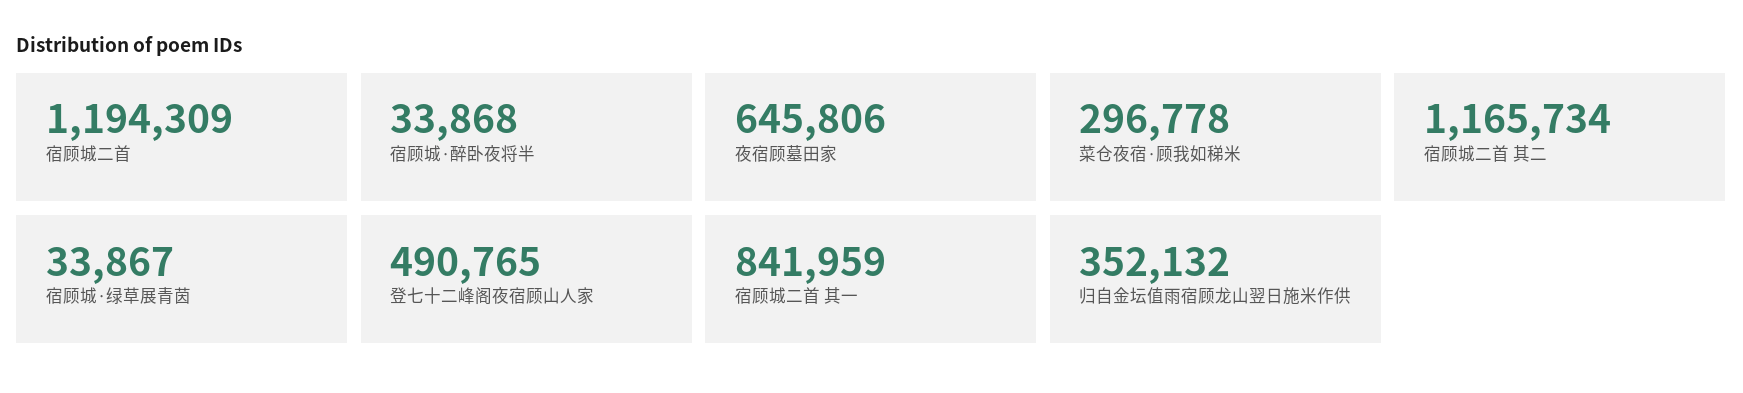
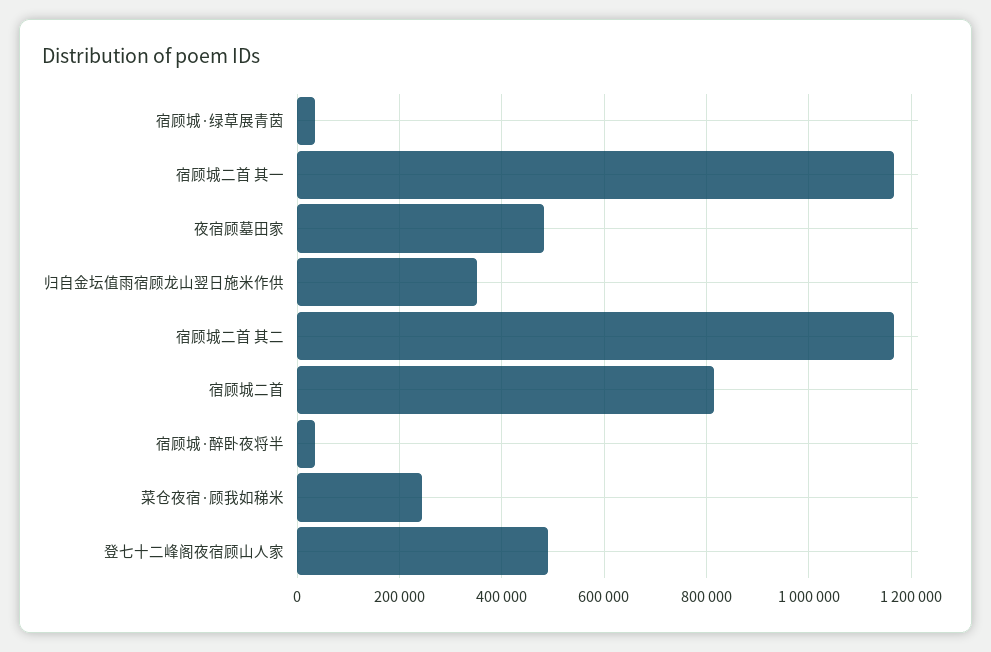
  {
-   "宿顾城二首": 1194309,
+   "宿顾城二首": 820000,
    "宿顾城·醉卧夜将半": 33868,
-   "夜宿顾墓田家": 645806,
+   "夜宿顾墓田家": 480000,
-   "菜仓夜宿·顾我如稊米": 296778,
+   "菜仓夜宿·顾我如稊米": 240000,
    "宿顾城二首 其二": 1165734,
    "宿顾城·绿草展青茵": 33867,
    "登七十二峰阁夜宿顾山人家": 490765,
-   "宿顾城二首 其一": 841959,
+   "宿顾城二首 其一": 1160000,
    "归自金坛值雨宿顾龙山翌日施米作供": 352132
  }

